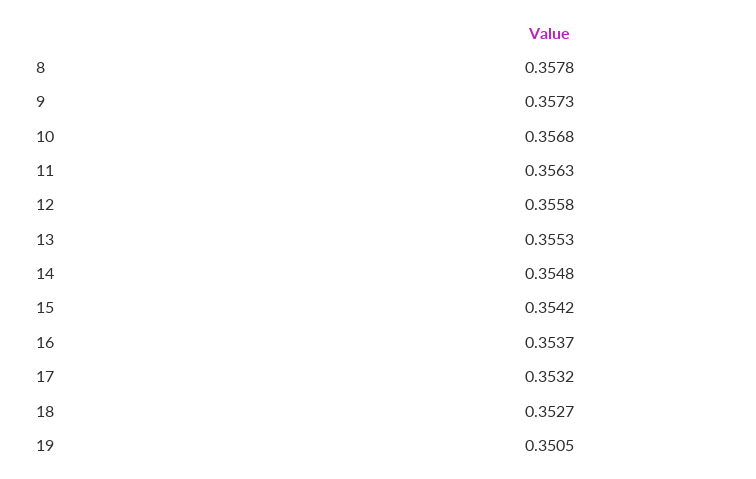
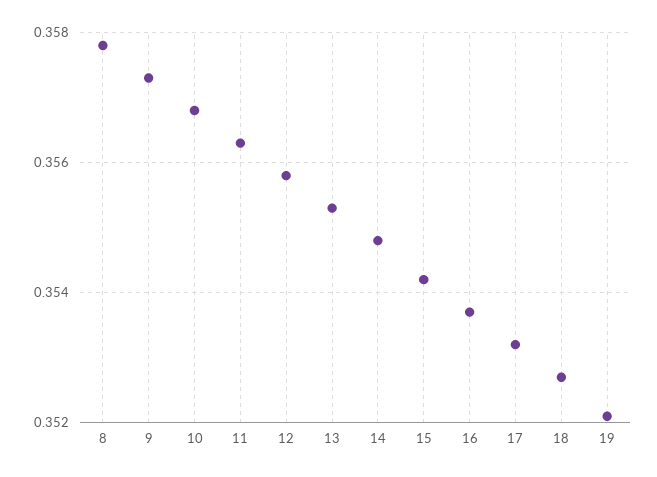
  {
    "8": 0.3578,
    "9": 0.3573,
    "10": 0.3568,
    "11": 0.3563,
    "12": 0.3558,
    "13": 0.3553,
    "14": 0.3548,
    "15": 0.3542,
    "16": 0.3537,
    "17": 0.3532,
    "18": 0.3527,
-   "19": 0.3505
+   "19": 0.352
  }

